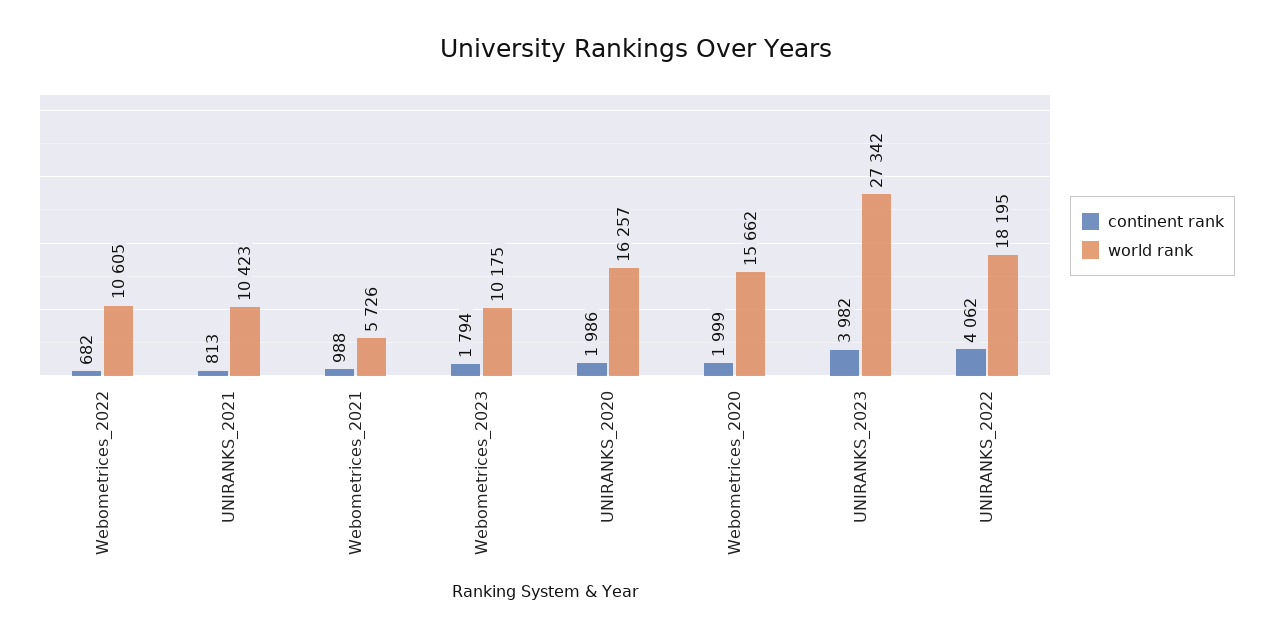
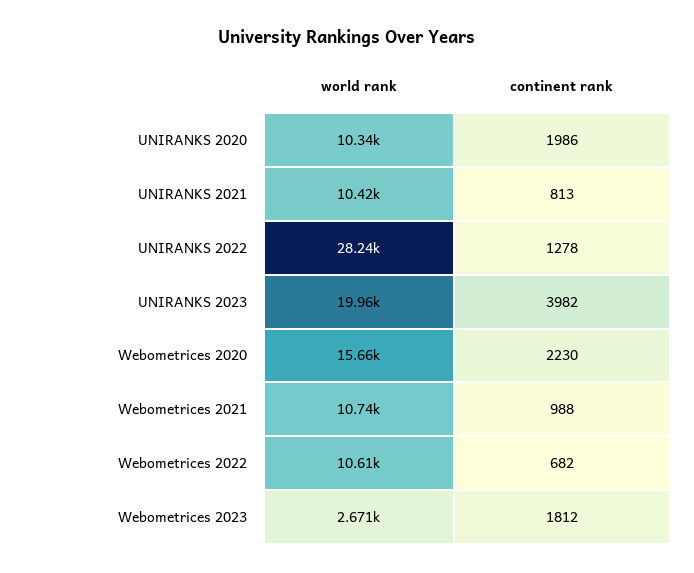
  {
    "continent rank": {
      "Webometrices_2022": 682,
      "UNIRANKS_2021": 813,
      "Webometrices_2021": 988,
-     "Webometrices_2023": 1794,
+     "Webometrices_2023": 1812,
      "UNIRANKS_2020": 1986,
-     "Webometrices_2020": 1999,
+     "Webometrices_2020": 2230,
      "UNIRANKS_2023": 3982,
-     "UNIRANKS_2022": 4062
+     "UNIRANKS_2022": 1278
    },
    "world rank": {
      "Webometrices_2022": 10605,
      "UNIRANKS_2021": 10423,
-     "Webometrices_2021": 5726,
+     "Webometrices_2021": 10740,
-     "Webometrices_2023": 10175,
+     "Webometrices_2023": 2671,
-     "UNIRANKS_2020": 16257,
+     "UNIRANKS_2020": 10340,
      "Webometrices_2020": 15662,
-     "UNIRANKS_2023": 27342,
+     "UNIRANKS_2023": 19960,
-     "UNIRANKS_2022": 18195
+     "UNIRANKS_2022": 28240
    }
  }

